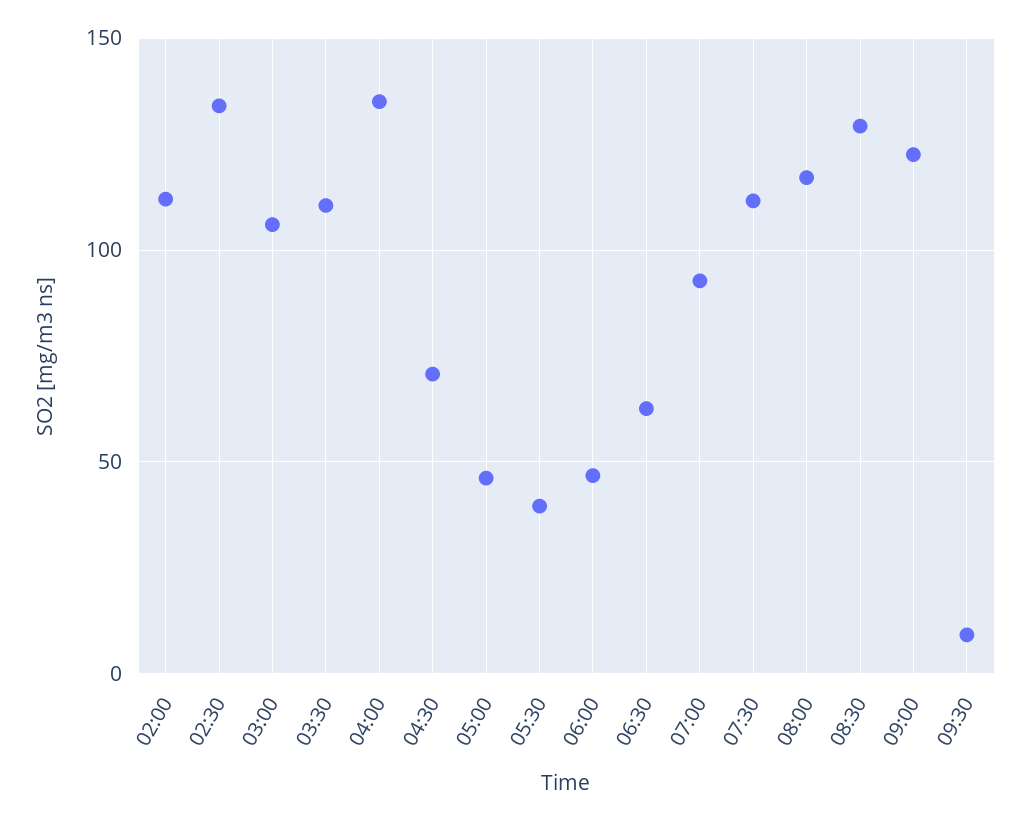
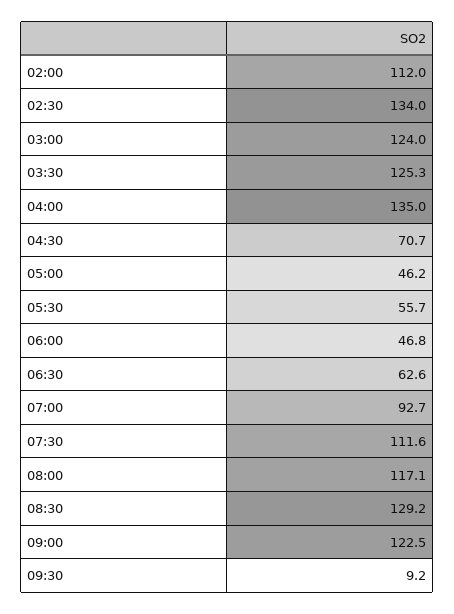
  {
    "02:00": 112,
    "02:30": 134,
-   "03:00": 105,
+   "03:00": 124,
-   "03:30": 110,
+   "03:30": 125.3,
    "04:00": 135,
    "04:30": 70.7,
    "05:00": 46.2,
-   "05:30": 40,
+   "05:30": 55.7,
    "06:00": 46.8,
    "06:30": 62.6,
    "07:00": 92.7,
    "07:30": 111.6,
    "08:00": 117.1,
    "08:30": 129.2,
    "09:00": 122.5,
    "09:30": 9.2
  }

